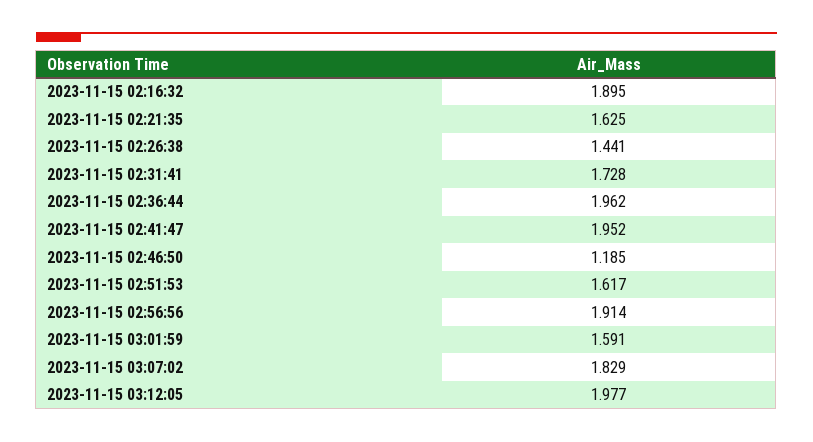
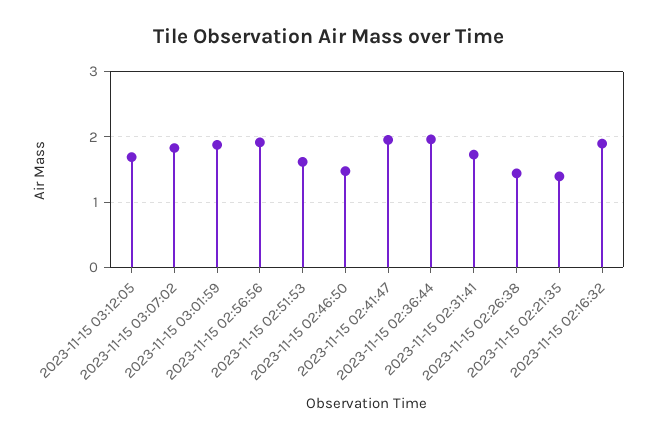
  {
    "2023-11-15 02:16:32": 1.895,
-   "2023-11-15 02:21:35": 1.625,
+   "2023-11-15 02:21:35": 1.4,
    "2023-11-15 02:26:38": 1.441,
    "2023-11-15 02:31:41": 1.728,
    "2023-11-15 02:36:44": 1.962,
    "2023-11-15 02:41:47": 1.952,
-   "2023-11-15 02:46:50": 1.185,
+   "2023-11-15 02:46:50": 1.5,
    "2023-11-15 02:51:53": 1.617,
    "2023-11-15 02:56:56": 1.914,
-   "2023-11-15 03:01:59": 1.591,
+   "2023-11-15 03:01:59": 1.9,
    "2023-11-15 03:07:02": 1.829,
-   "2023-11-15 03:12:05": 1.977
+   "2023-11-15 03:12:05": 1.7
  }

